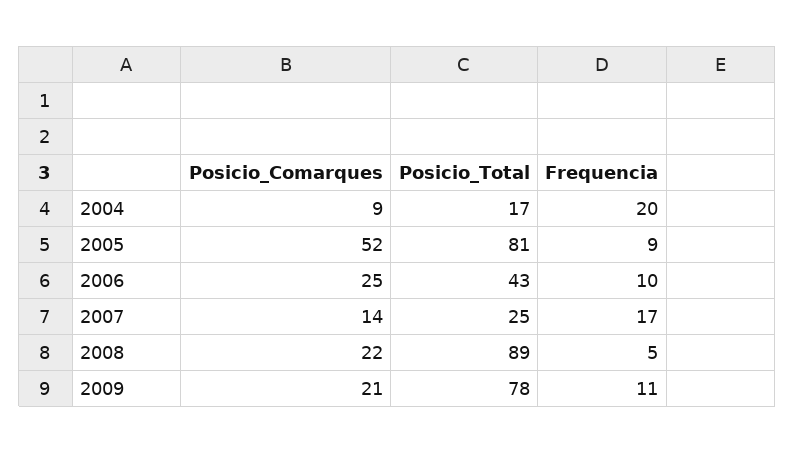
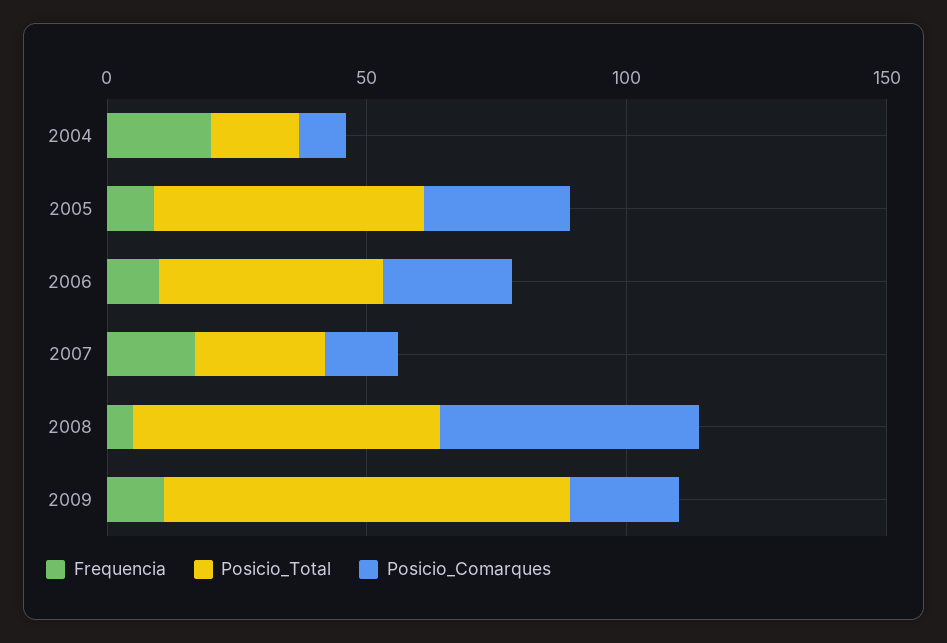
  {
    "Posicio_Comarques": {
      "2004": 9,
-     "2005": 52,
+     "2005": 30,
      "2006": 25,
      "2007": 14,
-     "2008": 22,
+     "2008": 50,
      "2009": 21
    },
    "Posicio_Total": {
      "2004": 17,
-     "2005": 81,
+     "2005": 50,
      "2006": 43,
      "2007": 25,
-     "2008": 89,
+     "2008": 60,
      "2009": 78
    },
    "Frequencia": {
      "2004": 20,
      "2005": 9,
      "2006": 10,
      "2007": 17,
      "2008": 5,
      "2009": 11
    }
  }

